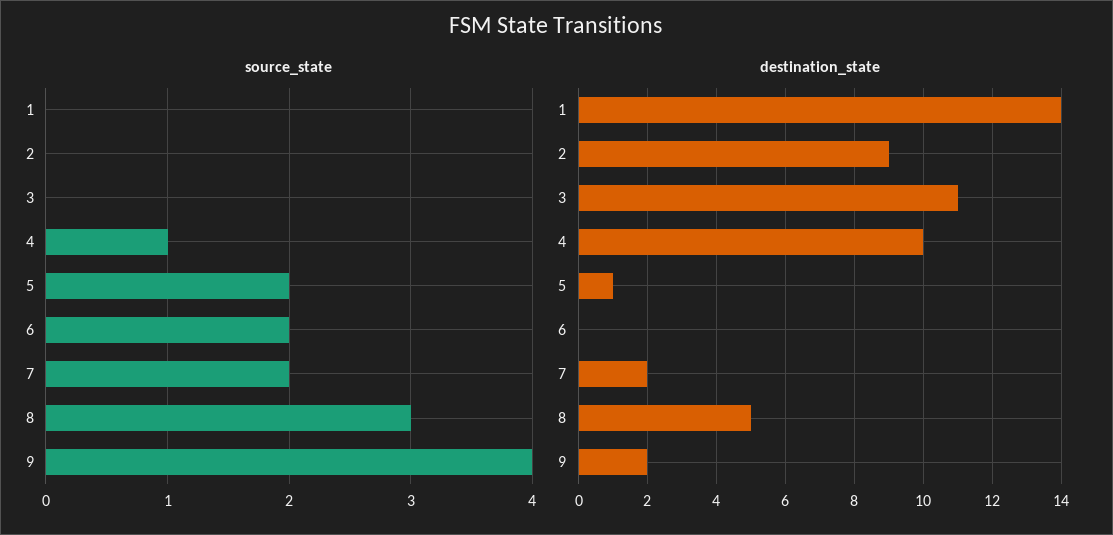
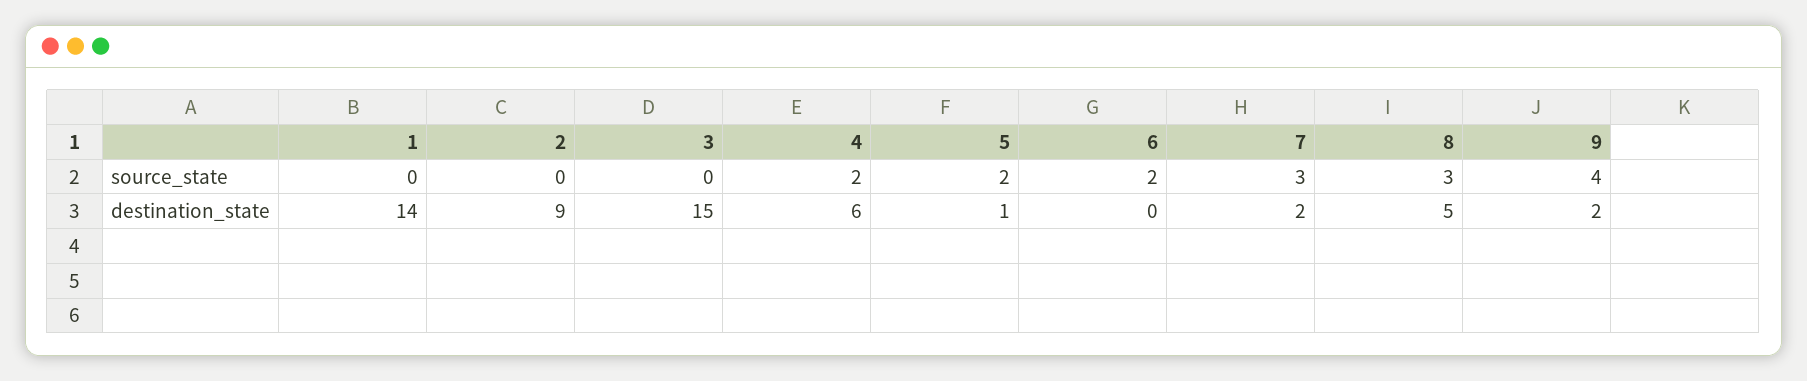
  {
    "source_state": {
      "1": 0,
      "2": 0,
      "3": 0,
-     "4": 1,
+     "4": 2,
      "5": 2,
      "6": 2,
-     "7": 2,
+     "7": 3,
      "8": 3,
      "9": 4
    },
    "destination_state": {
      "1": 14,
      "2": 9,
-     "3": 11,
+     "3": 15,
-     "4": 10,
+     "4": 6,
      "5": 1,
      "6": 0,
      "7": 2,
      "8": 5,
      "9": 2
    }
  }

